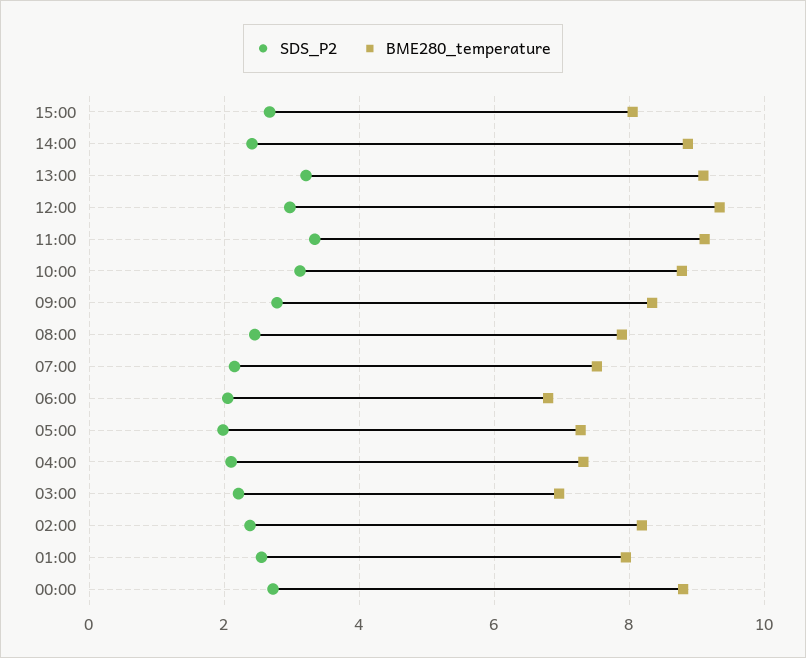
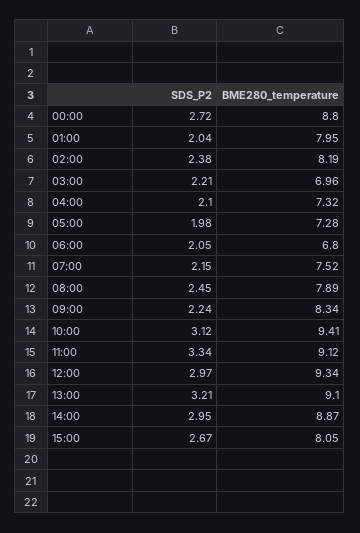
  {
    "SDS_P2": {
      "15:00": 2.67,
-     "14:00": 2.4,
+     "14:00": 2.95,
      "13:00": 3.21,
      "12:00": 2.97,
      "11:00": 3.34,
      "10:00": 3.12,
-     "09:00": 2.8,
+     "09:00": 2.24,
      "08:00": 2.45,
      "07:00": 2.15,
      "06:00": 2.05,
      "05:00": 1.98,
      "04:00": 2.1,
      "03:00": 2.21,
      "02:00": 2.38,
-     "01:00": 2.6,
+     "01:00": 2.04,
      "00:00": 2.72
    },
    "BME280_temperature": {
      "15:00": 8.05,
      "14:00": 8.87,
      "13:00": 9.1,
      "12:00": 9.34,
      "11:00": 9.12,
-     "10:00": 8.8,
+     "10:00": 9.41,
      "09:00": 8.34,
      "08:00": 7.89,
      "07:00": 7.52,
      "06:00": 6.8,
      "05:00": 7.28,
      "04:00": 7.32,
      "03:00": 6.96,
      "02:00": 8.19,
      "01:00": 7.95,
      "00:00": 8.8
    }
  }

